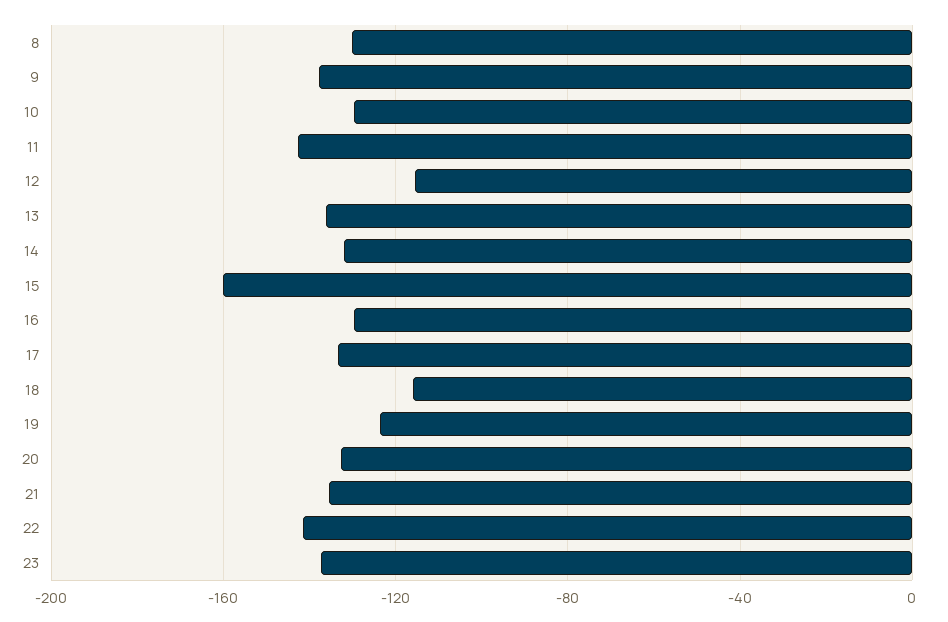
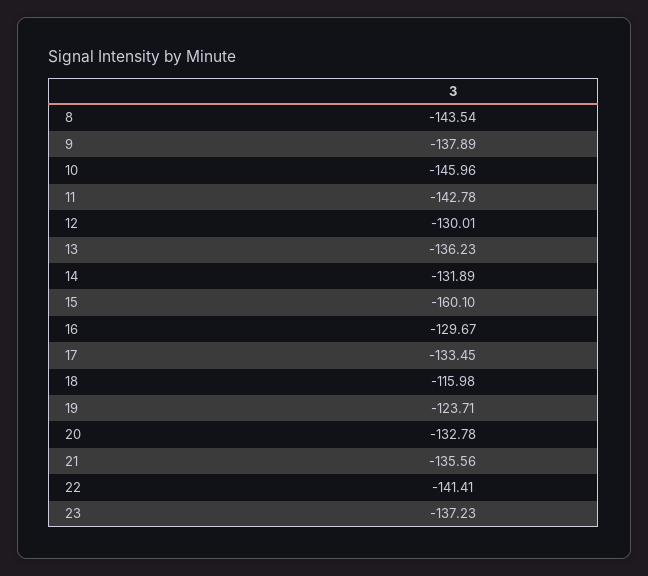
  {
-   "8": -130,
+   "8": -143.54,
    "9": -137.89,
-   "10": -130,
+   "10": -145.96,
    "11": -142.78,
-   "12": -115,
+   "12": -130.01,
    "13": -136.23,
    "14": -131.89,
    "15": -160.1,
    "16": -129.67,
    "17": -133.45,
    "18": -115.98,
    "19": -123.71,
    "20": -132.78,
    "21": -135.56,
    "22": -141.41,
    "23": -137.23
  }

